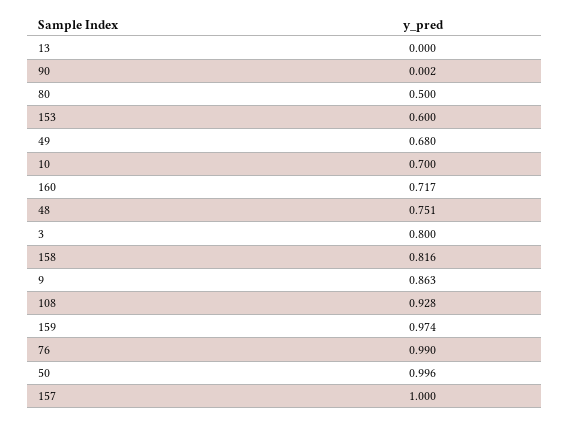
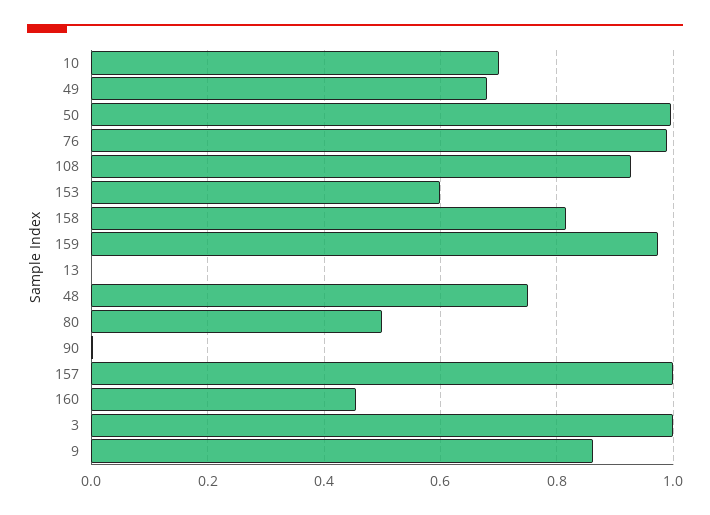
  {
    "13": 0,
    "90": 0.002,
    "80": 0.5,
    "153": 0.6,
    "49": 0.68,
    "10": 0.7,
-   "160": 0.717,
+   "160": 0.46,
    "48": 0.751,
-   "3": 0.8,
+   "3": 1,
    "158": 0.816,
    "9": 0.863,
    "108": 0.928,
    "159": 0.974,
    "76": 0.99,
    "50": 0.996,
    "157": 1
  }

